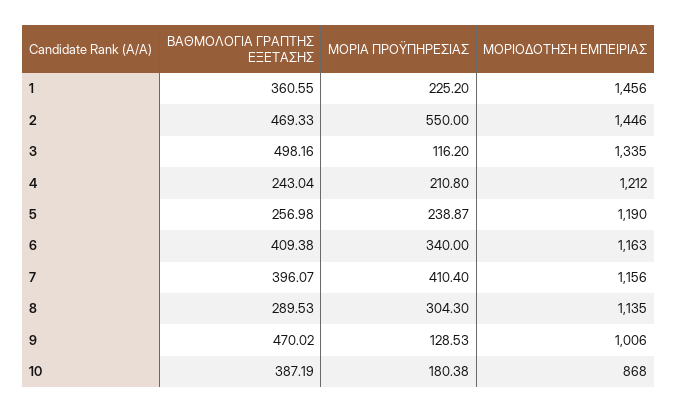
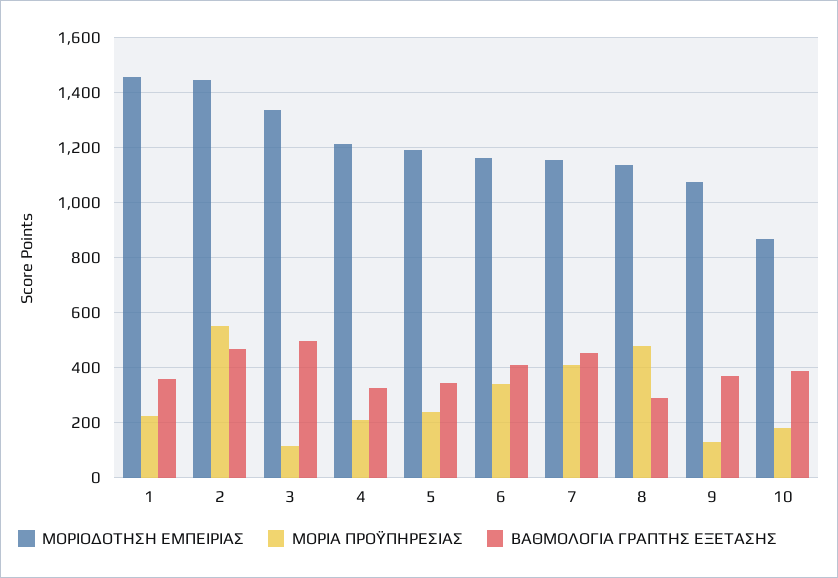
  {
    "ΒΑΘΜΟΛΟΓΙΑ ΓΡΑΠΤΗΣ ΕΞΕΤΑΣΗΣ": {
      "1": 360.55,
      "2": 469.33,
      "3": 498.16,
-     "4": 243.04,
+     "4": 325,
-     "5": 256.98,
+     "5": 350,
      "6": 409.38,
-     "7": 396.07,
+     "7": 450,
      "8": 289.53,
-     "9": 470.02,
+     "9": 375,
      "10": 387.19
    },
    "ΜΟΡΙΑ ΠΡΟΫΠΗΡΕΣΙΑΣ": {
      "1": 225.2,
      "2": 550,
      "3": 116.2,
      "4": 210.8,
      "5": 238.87,
      "6": 340,
      "7": 410.4,
-     "8": 304.3,
+     "8": 475,
      "9": 128.53,
      "10": 180.38
    },
    "ΜΟΡΙΟΔΟΤΗΣΗ ΕΜΠΕΙΡΙΑΣ": {
      "1": 1456,
      "2": 1446,
      "3": 1335,
      "4": 1212,
      "5": 1190,
      "6": 1163,
      "7": 1156,
      "8": 1135,
-     "9": 1006,
+     "9": 1075,
      "10": 868
    }
  }

